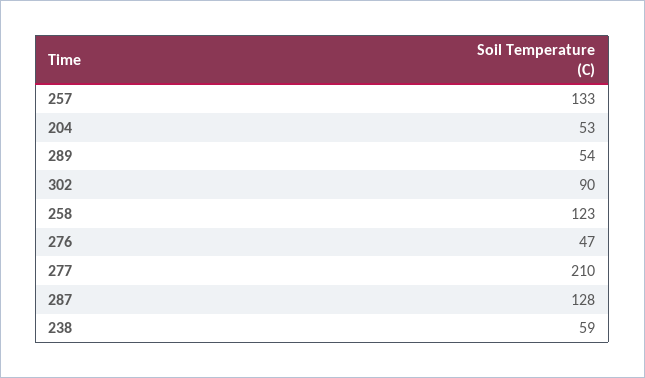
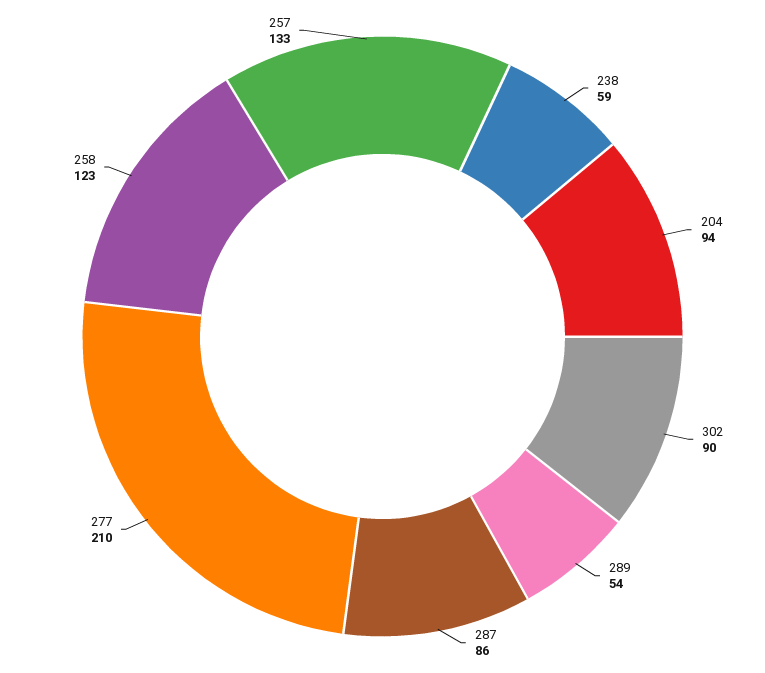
  {
    "257": 133,
-   "204": 53,
+   "204": 94,
    "289": 54,
    "302": 90,
    "258": 123,
-   "276": 47,
    "277": 210,
-   "287": 128,
+   "287": 86,
    "238": 59
  }

